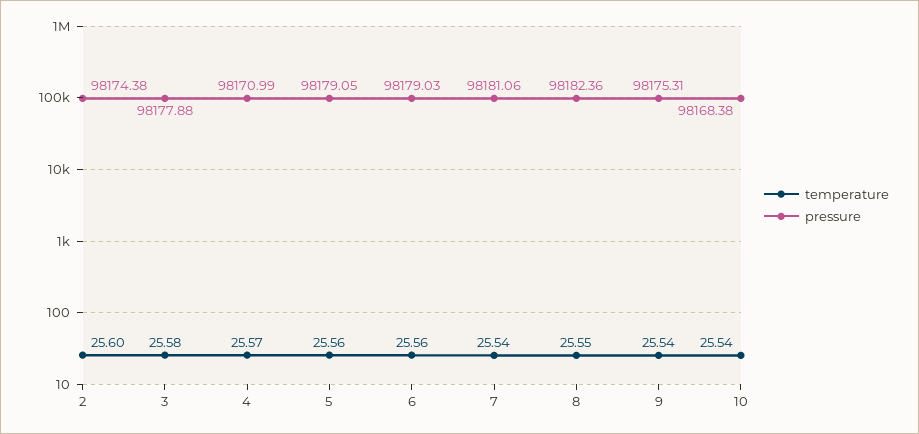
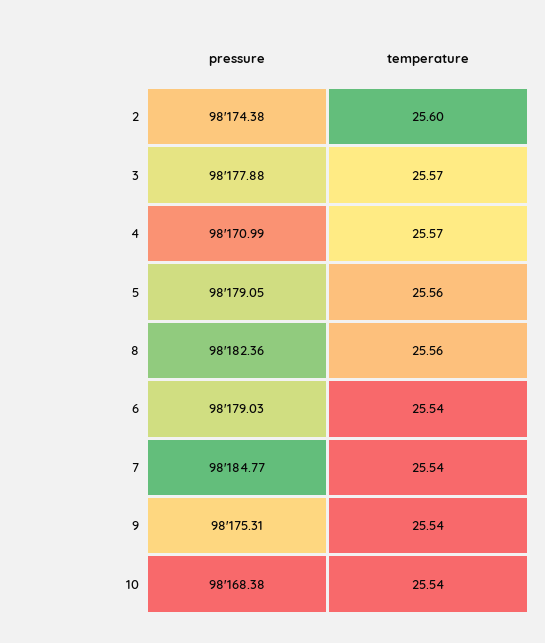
  {
    "temperature": {
      "2": 25.6,
-     "3": 25.58,
+     "3": 25.57,
      "4": 25.57,
      "5": 25.56,
-     "6": 25.56,
+     "6": 25.54,
      "7": 25.54,
-     "8": 25.55,
+     "8": 25.56,
      "9": 25.54,
      "10": 25.54
    },
    "pressure": {
      "2": 98174.38,
      "3": 98177.88,
      "4": 98170.99,
      "5": 98179.05,
      "6": 98179.03,
-     "7": 98181.06,
+     "7": 98184.77,
      "8": 98182.36,
      "9": 98175.31,
      "10": 98168.38
    }
  }

